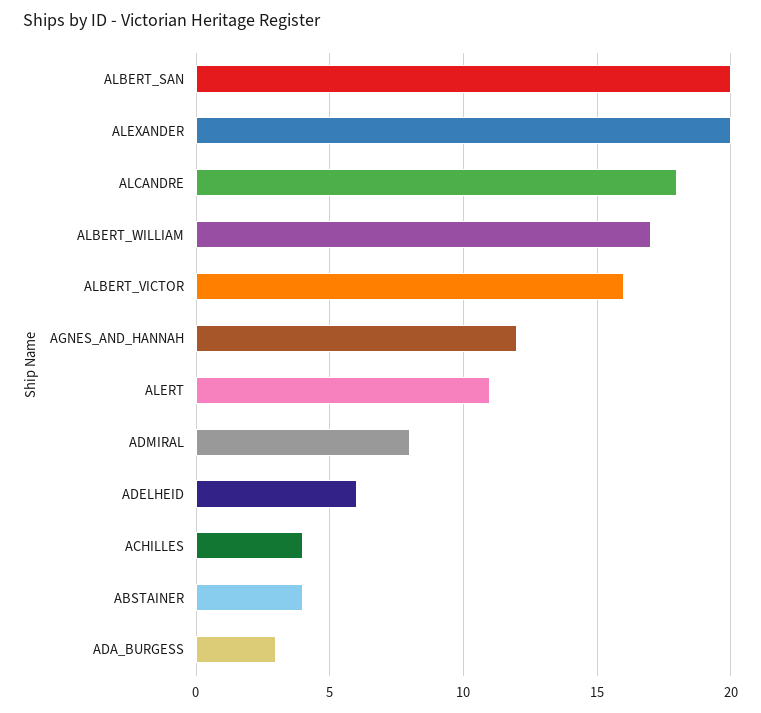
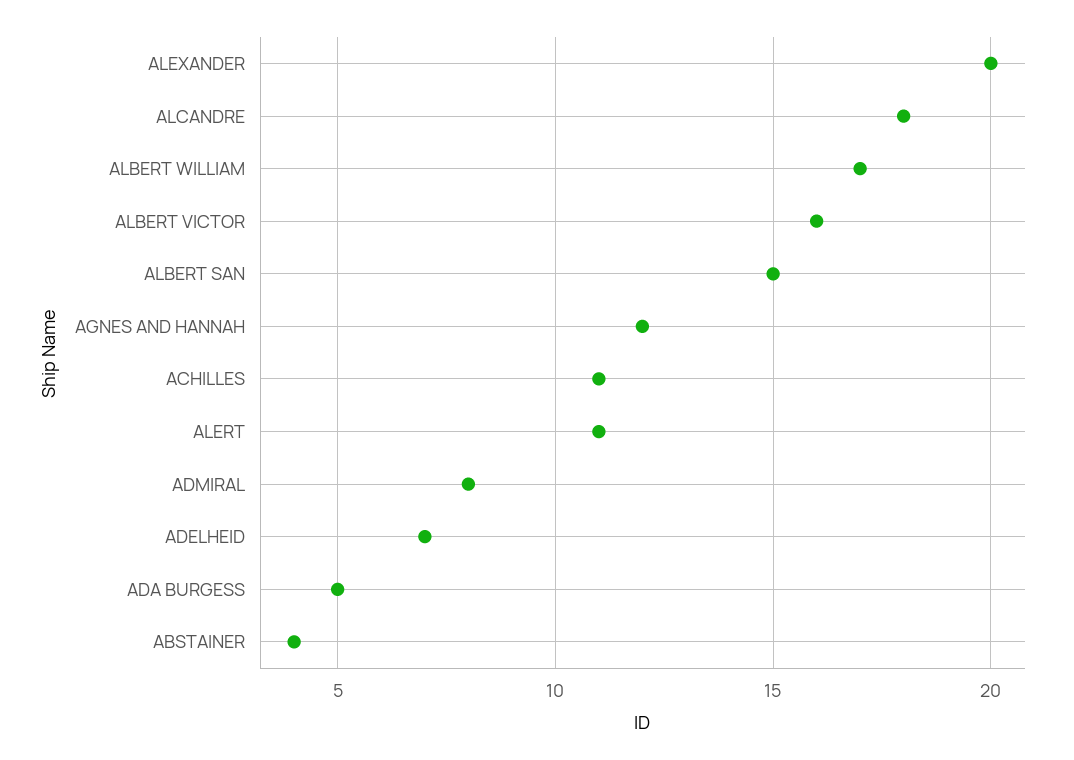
  {
-   "ALBERT_SAN": 20,
+   "ALBERT_SAN": 15,
    "ALEXANDER": 20,
    "ALCANDRE": 18,
    "ALBERT_WILLIAM": 17,
    "ALBERT_VICTOR": 16,
    "AGNES_AND_HANNAH": 12,
    "ALERT": 11,
    "ADMIRAL": 8,
-   "ADELHEID": 6,
+   "ADELHEID": 7,
-   "ACHILLES": 4,
+   "ACHILLES": 11,
    "ABSTAINER": 4,
-   "ADA_BURGESS": 3
+   "ADA_BURGESS": 5
  }

